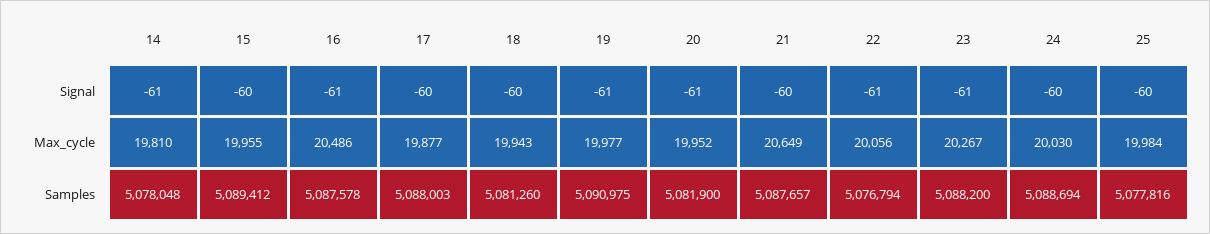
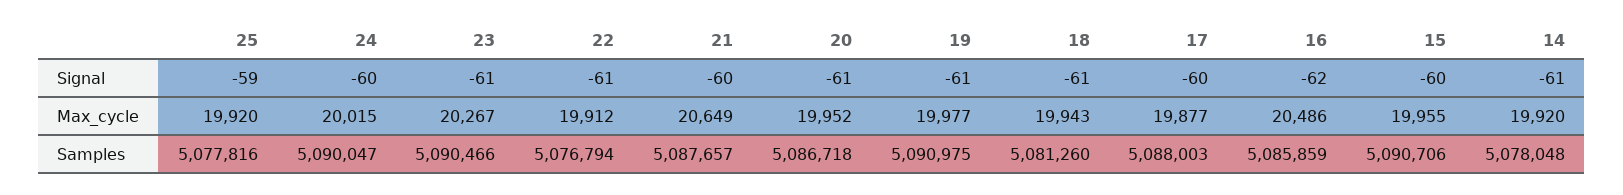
  {
    "14": {
      "Signal": -61,
-     "Max_cycle": 19810,
+     "Max_cycle": 19920,
      "Samples": 5078048
    },
    "15": {
      "Signal": -60,
      "Max_cycle": 19955,
-     "Samples": 5089412
+     "Samples": 5090706
    },
    "16": {
-     "Signal": -61,
+     "Signal": -62,
      "Max_cycle": 20486,
-     "Samples": 5087578
+     "Samples": 5085859
    },
    "17": {
      "Signal": -60,
      "Max_cycle": 19877,
      "Samples": 5088003
    },
    "18": {
-     "Signal": -60,
+     "Signal": -61,
      "Max_cycle": 19943,
      "Samples": 5081260
    },
    "19": {
      "Signal": -61,
      "Max_cycle": 19977,
      "Samples": 5090975
    },
    "20": {
      "Signal": -61,
      "Max_cycle": 19952,
-     "Samples": 5081900
+     "Samples": 5086718
    },
    "21": {
      "Signal": -60,
      "Max_cycle": 20649,
      "Samples": 5087657
    },
    "22": {
      "Signal": -61,
-     "Max_cycle": 20056,
+     "Max_cycle": 19912,
      "Samples": 5076794
    },
    "23": {
      "Signal": -61,
      "Max_cycle": 20267,
-     "Samples": 5088200
+     "Samples": 5090466
    },
    "24": {
      "Signal": -60,
-     "Max_cycle": 20030,
+     "Max_cycle": 20015,
-     "Samples": 5088694
+     "Samples": 5090047
    },
    "25": {
-     "Signal": -60,
+     "Signal": -59,
-     "Max_cycle": 19984,
+     "Max_cycle": 19920,
      "Samples": 5077816
    }
  }

